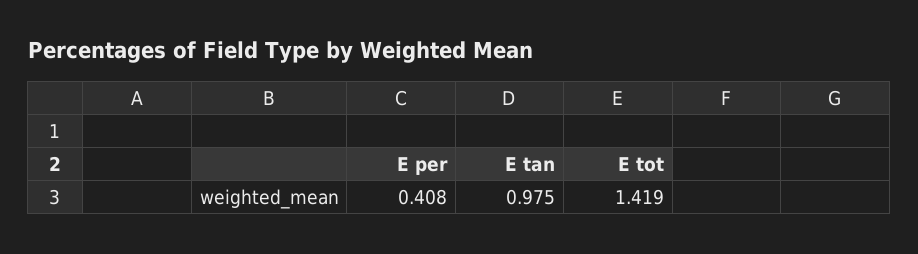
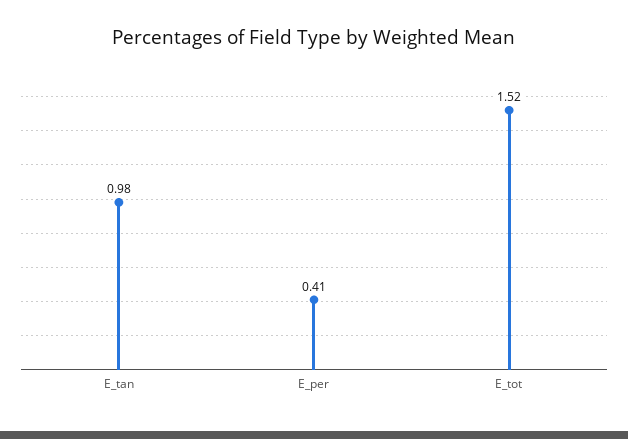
  {
    "E per": 0.408,
    "E tan": 0.975,
-   "E tot": 1.419
+   "E tot": 1.52
  }

